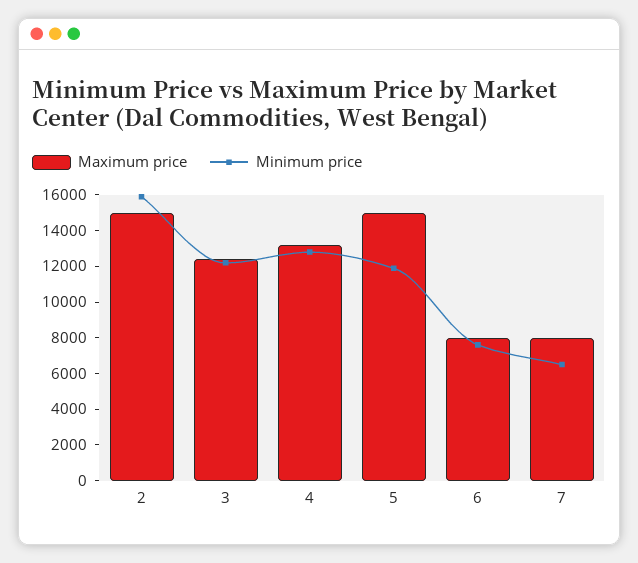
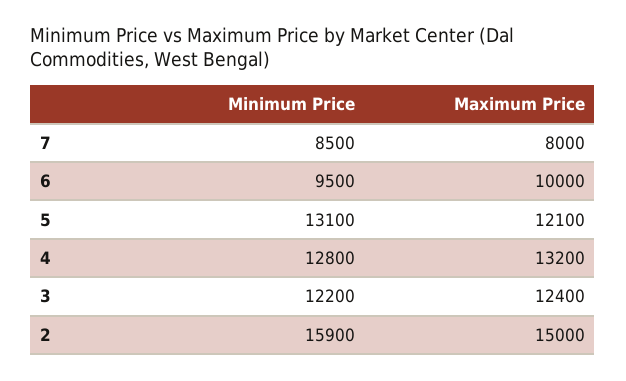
  {
    "Maximum price": {
      "2": 15000,
      "3": 12400,
      "4": 13200,
-     "5": 15000,
+     "5": 12100,
-     "6": 8000,
+     "6": 10000,
      "7": 8000
    },
    "Minimum price": {
      "2": 15900,
      "3": 12200,
      "4": 12800,
-     "5": 12000,
+     "5": 13100,
-     "6": 7500,
+     "6": 9500,
-     "7": 6500
+     "7": 8500
    }
  }

